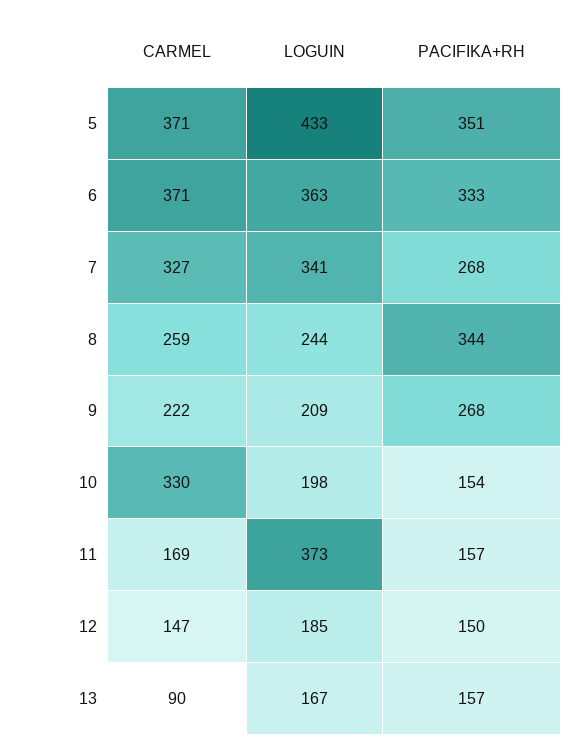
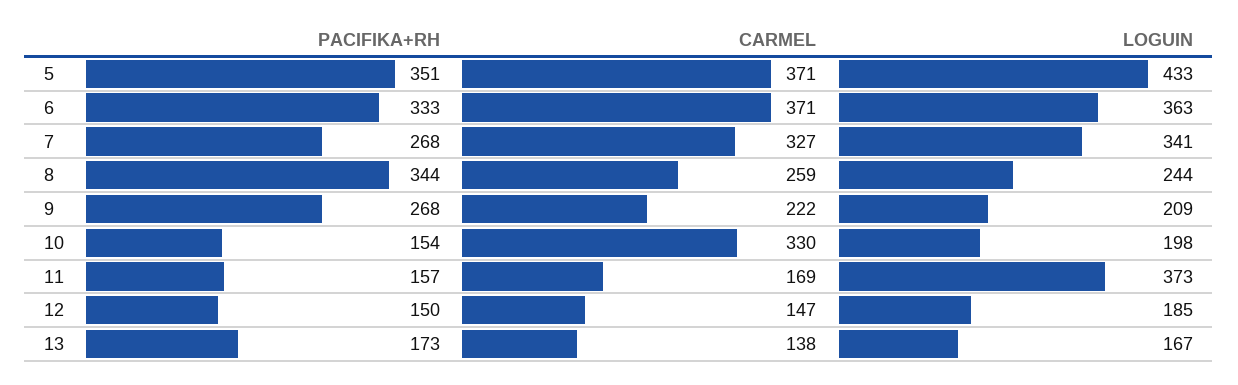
  {
    "CARMEL": {
      "5": 371,
      "6": 371,
      "7": 327,
      "8": 259,
      "9": 222,
      "10": 330,
      "11": 169,
      "12": 147,
-     "13": 90
+     "13": 138
    },
    "LOGUIN": {
      "5": 433,
      "6": 363,
      "7": 341,
      "8": 244,
      "9": 209,
      "10": 198,
      "11": 373,
      "12": 185,
      "13": 167
    },
    "PACIFIKA+RH": {
      "5": 351,
      "6": 333,
      "7": 268,
      "8": 344,
      "9": 268,
      "10": 154,
      "11": 157,
      "12": 150,
-     "13": 157
+     "13": 173
    }
  }

